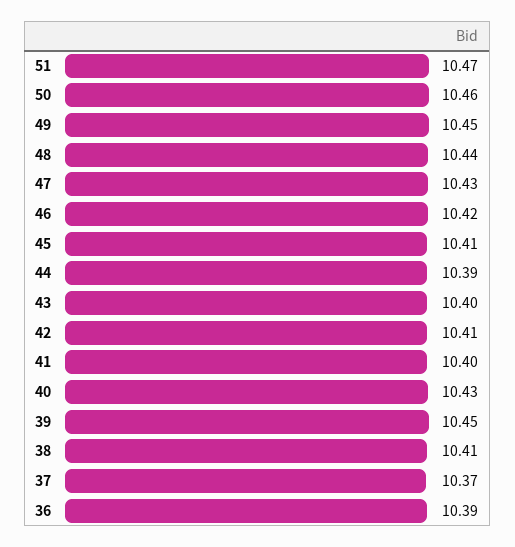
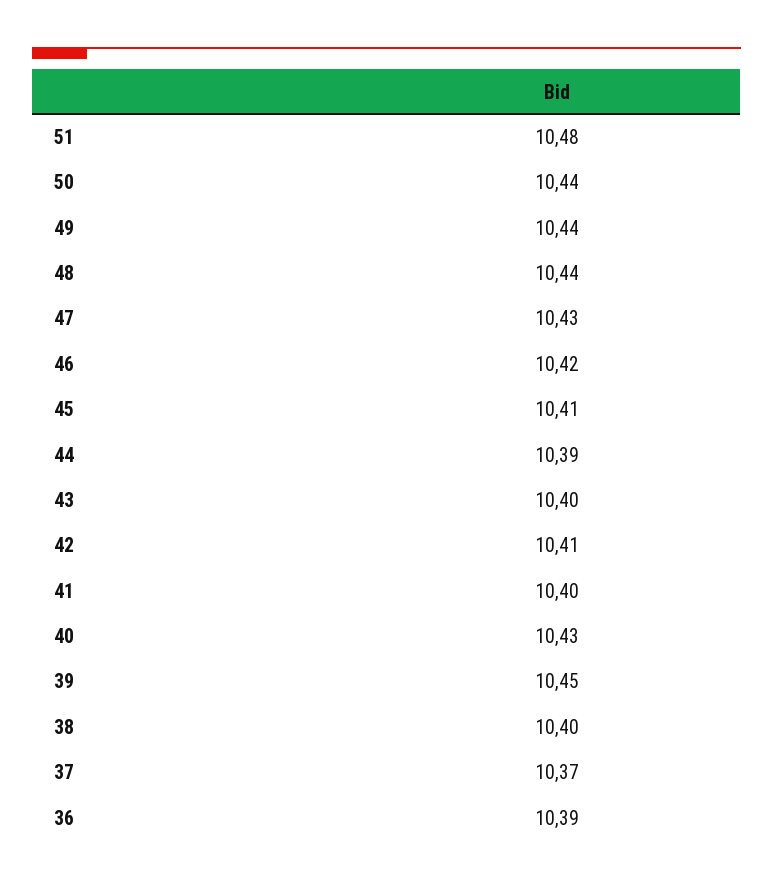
  {
-   "51": 10.47,
+   "51": 10.48,
-   "50": 10.46,
+   "50": 10.44,
-   "49": 10.45,
+   "49": 10.44,
    "48": 10.44,
    "47": 10.43,
    "46": 10.42,
    "45": 10.41,
    "44": 10.39,
    "43": 10.4,
    "42": 10.41,
    "41": 10.4,
    "40": 10.43,
    "39": 10.45,
-   "38": 10.41,
+   "38": 10.4,
    "37": 10.37,
    "36": 10.39
  }

